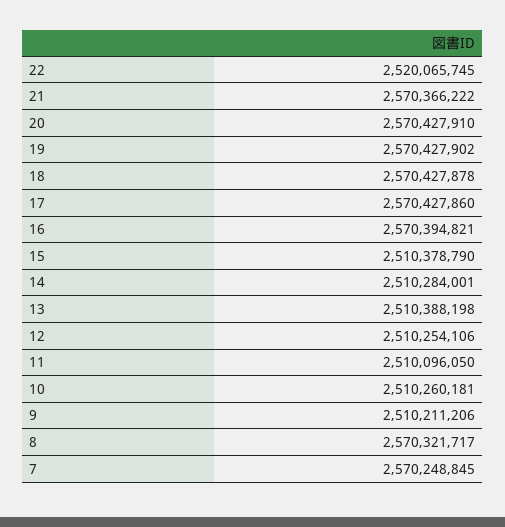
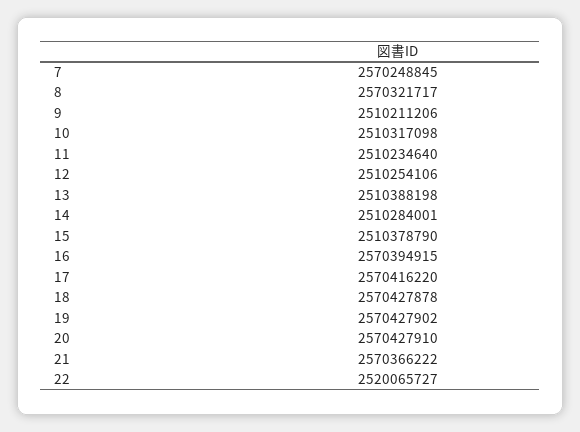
  {
-   "22": 2520065745,
+   "22": 2520065727,
    "21": 2570366222,
    "20": 2570427910,
    "19": 2570427902,
    "18": 2570427878,
-   "17": 2570427860,
+   "17": 2570416220,
-   "16": 2570394821,
+   "16": 2570394915,
    "15": 2510378790,
    "14": 2510284001,
    "13": 2510388198,
    "12": 2510254106,
-   "11": 2510096050,
+   "11": 2510234640,
-   "10": 2510260181,
+   "10": 2510317098,
    "9": 2510211206,
    "8": 2570321717,
    "7": 2570248845
  }

